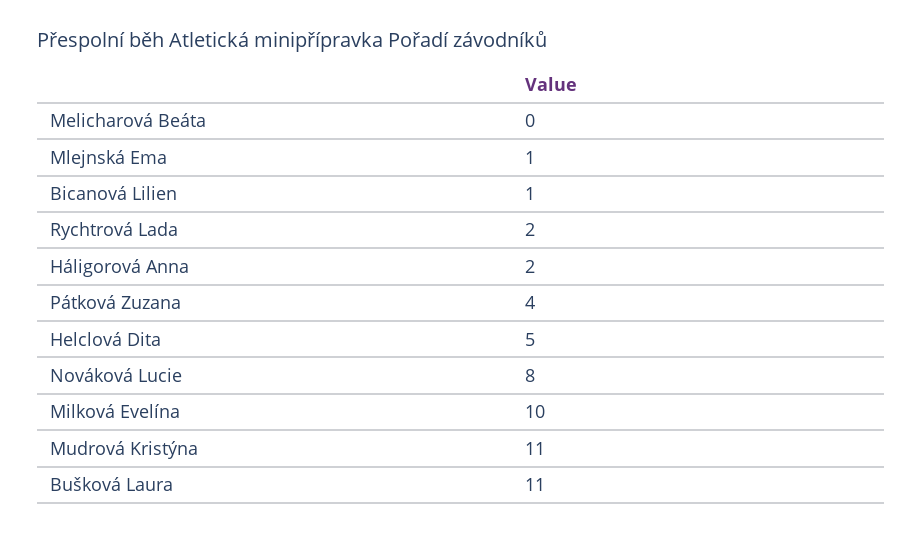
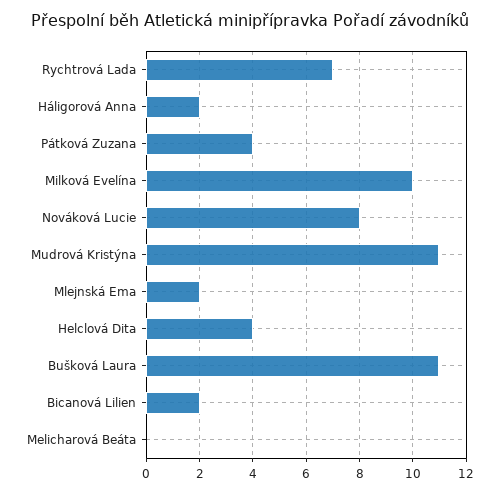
  {
    "Melicharová Beáta": 0,
-   "Mlejnská Ema": 1,
+   "Mlejnská Ema": 2,
-   "Bicanová Lilien": 1,
+   "Bicanová Lilien": 2,
-   "Rychtrová Lada": 2,
+   "Rychtrová Lada": 7,
    "Háligorová Anna": 2,
    "Pátková Zuzana": 4,
-   "Helclová Dita": 5,
+   "Helclová Dita": 4,
    "Nováková Lucie": 8,
    "Milková Evelína": 10,
    "Mudrová Kristýna": 11,
    "Bušková Laura": 11
  }

